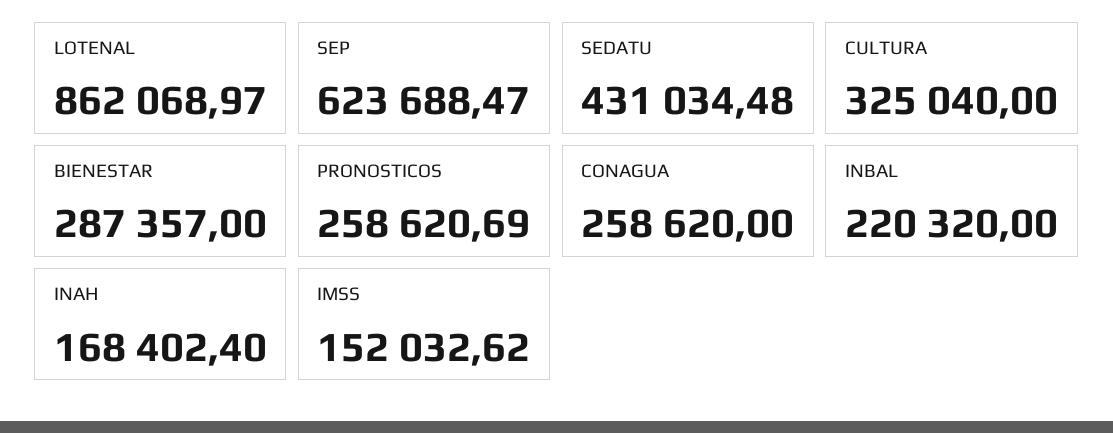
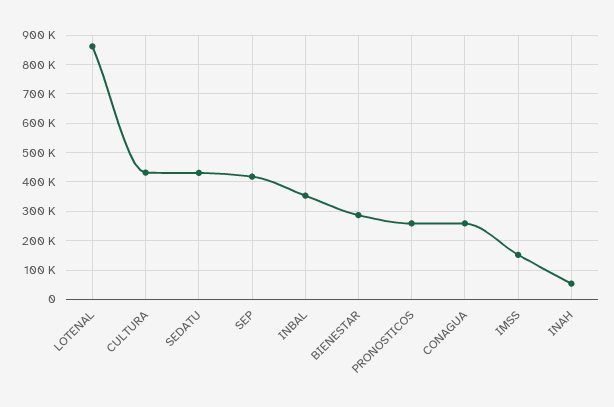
  {
    "LOTENAL": 862068.97,
-   "SEP": 623688.47,
+   "SEP": 425000,
    "SEDATU": 431034.48,
-   "CULTURA": 325040,
+   "CULTURA": 425000,
    "BIENESTAR": 287357,
    "PRONOSTICOS": 258620.69,
    "CONAGUA": 258620,
-   "INBAL": 220320,
+   "INBAL": 350000,
-   "INAH": 168402.4,
+   "INAH": 50000,
    "IMSS": 152032.62
  }

